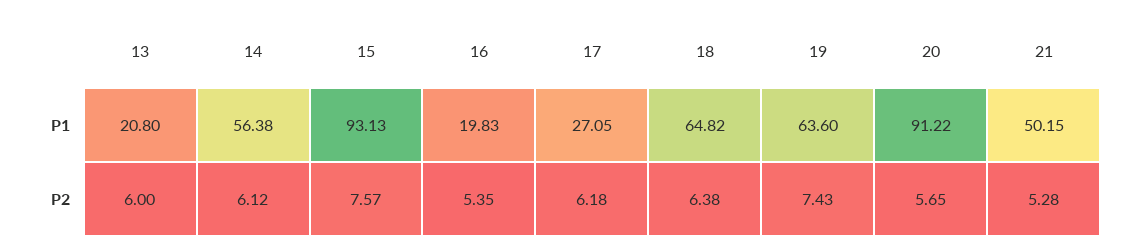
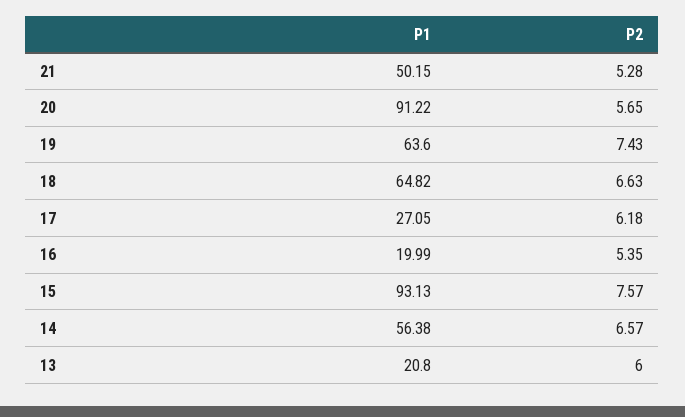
  {
    "13": {
      "P1": 20.8,
      "P2": 6
    },
    "14": {
      "P1": 56.38,
-     "P2": 6.12
+     "P2": 6.57
    },
    "15": {
      "P1": 93.13,
      "P2": 7.57
    },
    "16": {
-     "P1": 19.83,
+     "P1": 19.99,
      "P2": 5.35
    },
    "17": {
      "P1": 27.05,
      "P2": 6.18
    },
    "18": {
      "P1": 64.82,
-     "P2": 6.38
+     "P2": 6.63
    },
    "19": {
      "P1": 63.6,
      "P2": 7.43
    },
    "20": {
      "P1": 91.22,
      "P2": 5.65
    },
    "21": {
      "P1": 50.15,
      "P2": 5.28
    }
  }

